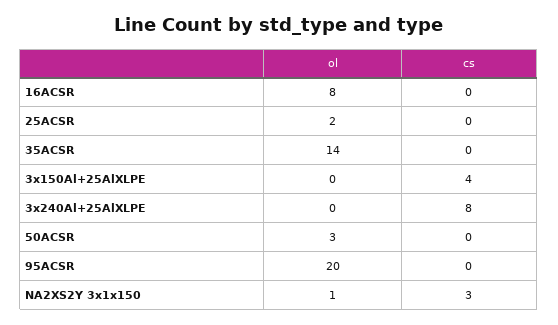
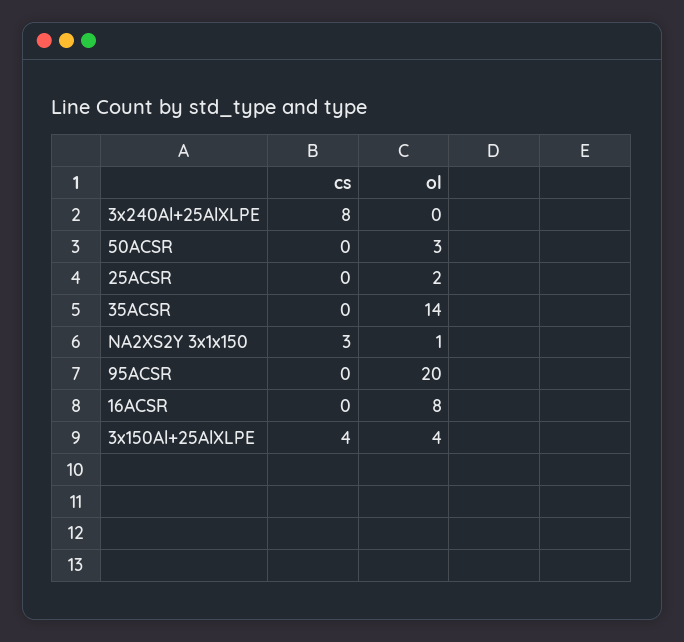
  {
    "ol": {
      "16ACSR": 8,
      "25ACSR": 2,
      "35ACSR": 14,
-     "3x150Al+25AlXLPE": 0,
+     "3x150Al+25AlXLPE": 4,
      "3x240Al+25AlXLPE": 0,
      "50ACSR": 3,
      "95ACSR": 20,
      "NA2XS2Y 3x1x150": 1
    },
    "cs": {
      "16ACSR": 0,
      "25ACSR": 0,
      "35ACSR": 0,
      "3x150Al+25AlXLPE": 4,
      "3x240Al+25AlXLPE": 8,
      "50ACSR": 0,
      "95ACSR": 0,
      "NA2XS2Y 3x1x150": 3
    }
  }

